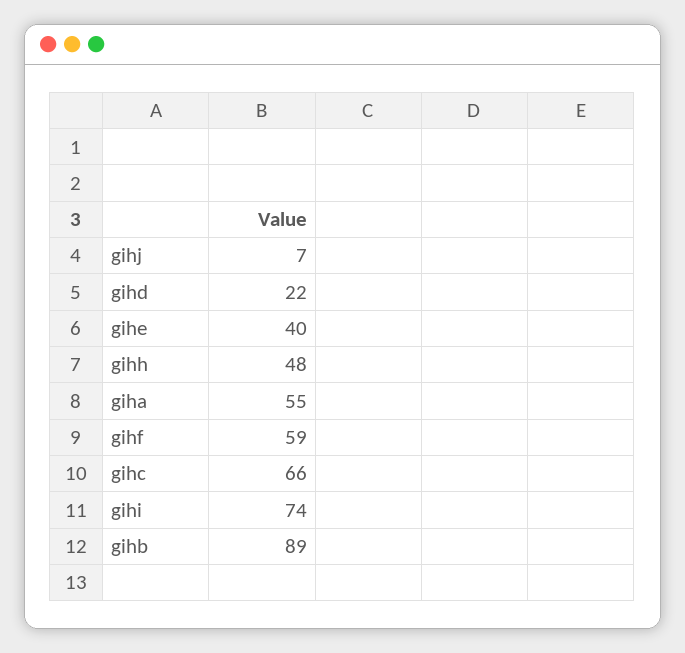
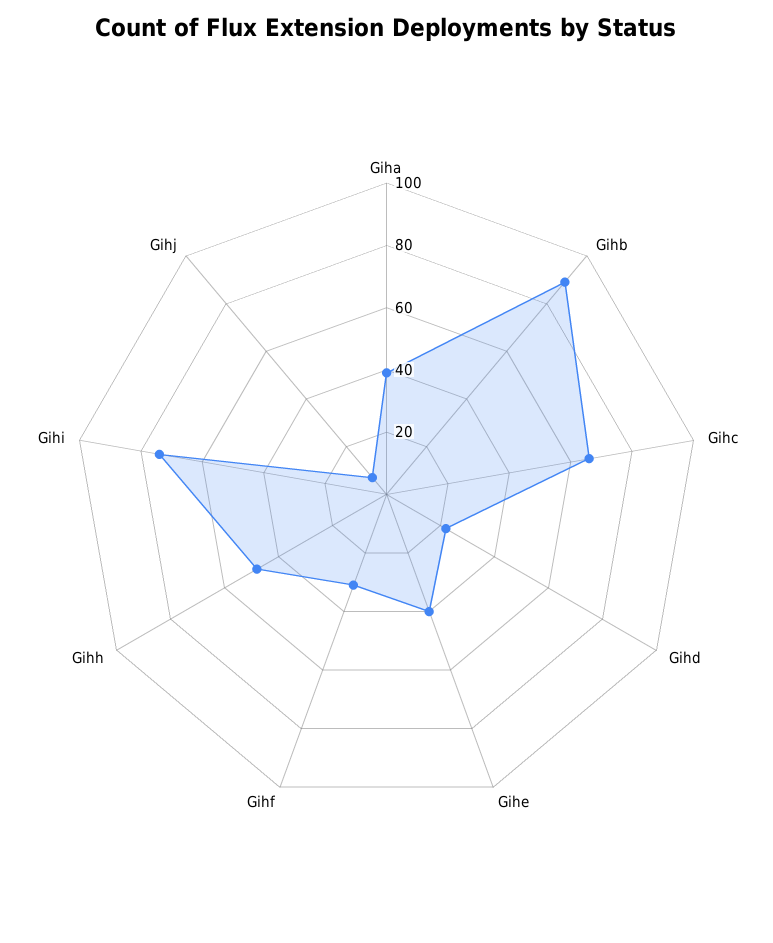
  {
    "gihj": 7,
    "gihd": 22,
    "gihe": 40,
    "gihh": 48,
-   "giha": 55,
+   "giha": 40,
-   "gihf": 59,
+   "gihf": 30,
    "gihc": 66,
    "gihi": 74,
    "gihb": 89
  }

